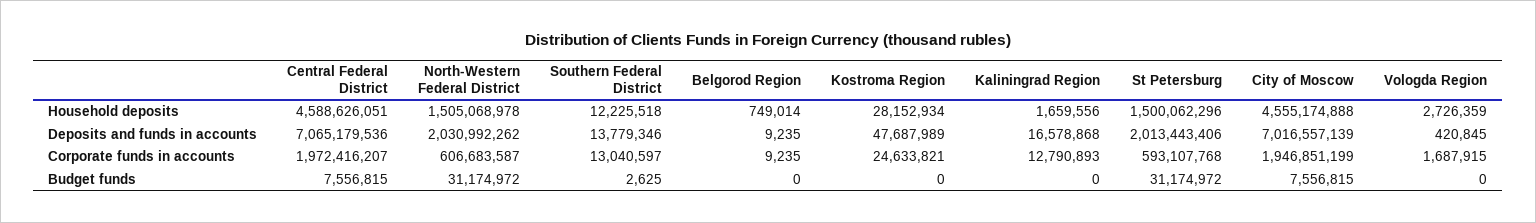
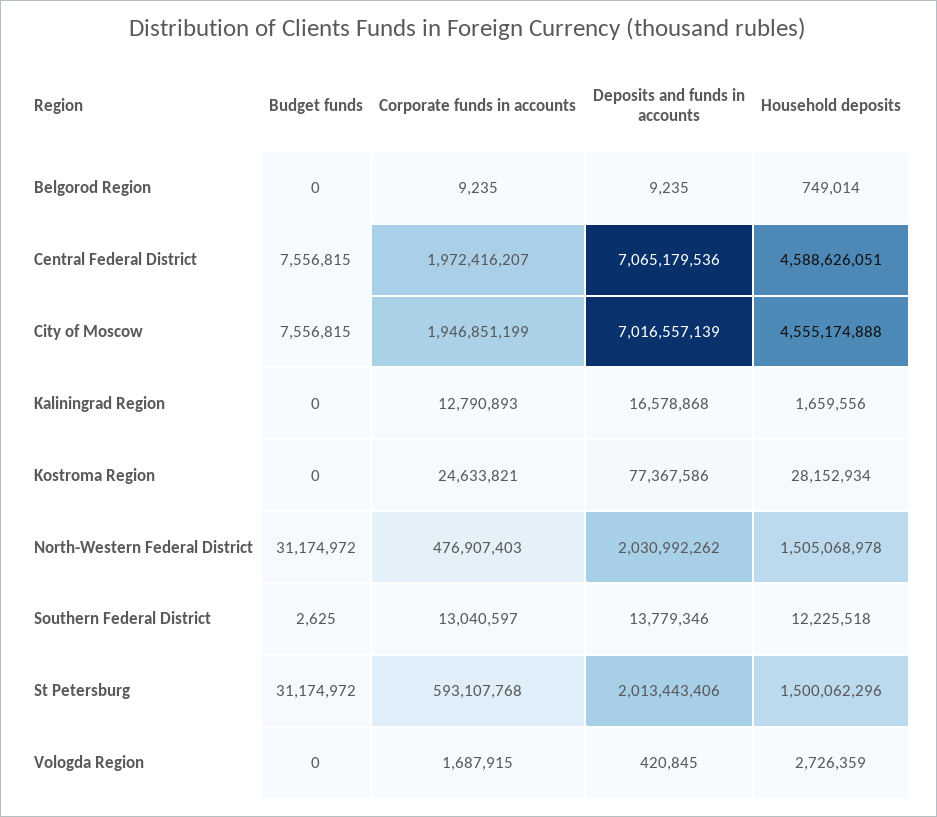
  {
    "Central Federal District": {
      "Household deposits": 4588626051,
      "Deposits and funds in accounts": 7065179536,
      "Corporate funds in accounts": 1972416207,
      "Budget funds": 7556815
    },
    "North-Western Federal District": {
      "Household deposits": 1505068978,
      "Deposits and funds in accounts": 2030992262,
-     "Corporate funds in accounts": 606683587,
+     "Corporate funds in accounts": 476907403,
      "Budget funds": 31174972
    },
    "Southern Federal District": {
      "Household deposits": 12225518,
      "Deposits and funds in accounts": 13779346,
      "Corporate funds in accounts": 13040597,
      "Budget funds": 2625
    },
    "Belgorod Region": {
      "Household deposits": 749014,
      "Deposits and funds in accounts": 9235,
      "Corporate funds in accounts": 9235,
      "Budget funds": 0
    },
    "Kostroma Region": {
      "Household deposits": 28152934,
-     "Deposits and funds in accounts": 47687989,
+     "Deposits and funds in accounts": 77367586,
      "Corporate funds in accounts": 24633821,
      "Budget funds": 0
    },
    "Kaliningrad Region": {
      "Household deposits": 1659556,
      "Deposits and funds in accounts": 16578868,
      "Corporate funds in accounts": 12790893,
      "Budget funds": 0
    },
    "St Petersburg": {
      "Household deposits": 1500062296,
      "Deposits and funds in accounts": 2013443406,
      "Corporate funds in accounts": 593107768,
      "Budget funds": 31174972
    },
    "City of Moscow": {
      "Household deposits": 4555174888,
      "Deposits and funds in accounts": 7016557139,
      "Corporate funds in accounts": 1946851199,
      "Budget funds": 7556815
    },
    "Vologda Region": {
      "Household deposits": 2726359,
      "Deposits and funds in accounts": 420845,
      "Corporate funds in accounts": 1687915,
      "Budget funds": 0
    }
  }

